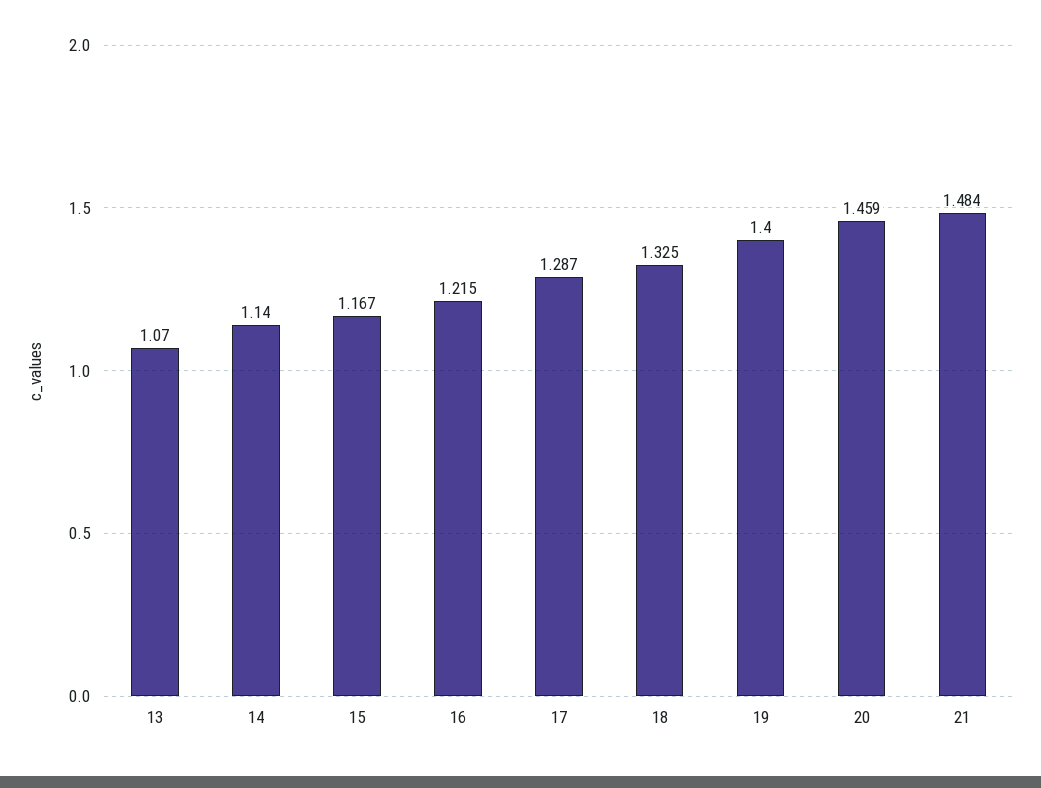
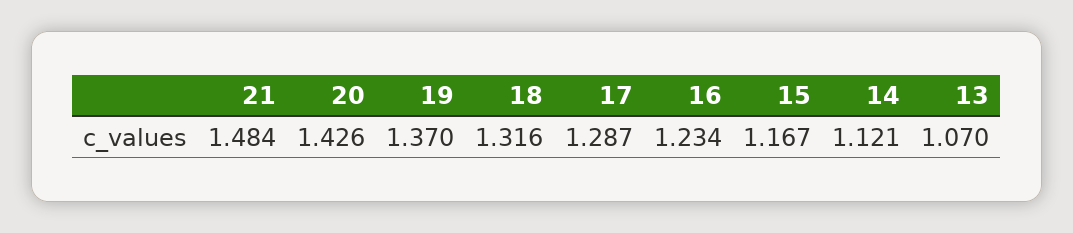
  {
    "13": 1.07,
-   "14": 1.14,
+   "14": 1.121,
    "15": 1.167,
-   "16": 1.215,
+   "16": 1.234,
    "17": 1.287,
-   "18": 1.325,
+   "18": 1.316,
-   "19": 1.4,
+   "19": 1.37,
-   "20": 1.459,
+   "20": 1.426,
    "21": 1.484
  }

